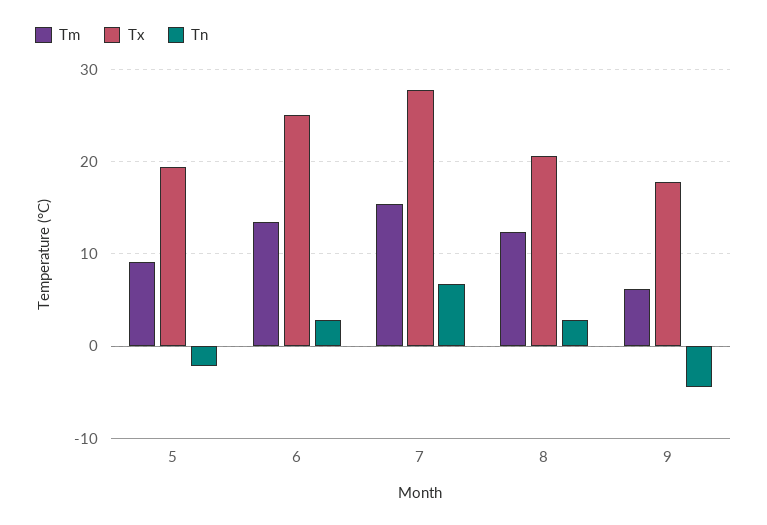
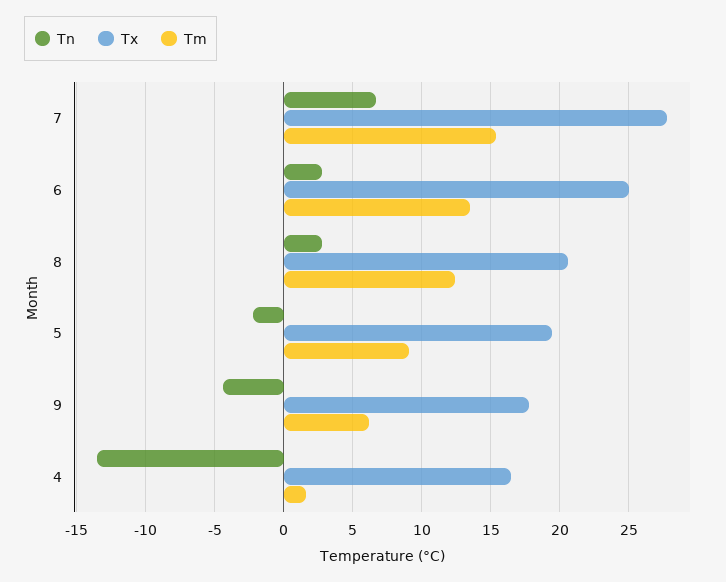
  {
    "Tm": {
      "5": 9,
      "6": 13.5,
      "7": 15.5,
      "8": 12.5,
-     "9": 6
+     "9": 6,
+     "4": 1.5
    },
    "Tx": {
      "5": 19.5,
      "6": 25,
      "7": 28,
      "8": 20.5,
-     "9": 18
+     "9": 18,
+     "4": 16.5
    },
    "Tn": {
      "5": -2,
      "6": 3,
      "7": 6.5,
      "8": 3,
-     "9": -4.5
+     "9": -4.5,
+     "4": -13.5
    }
  }

